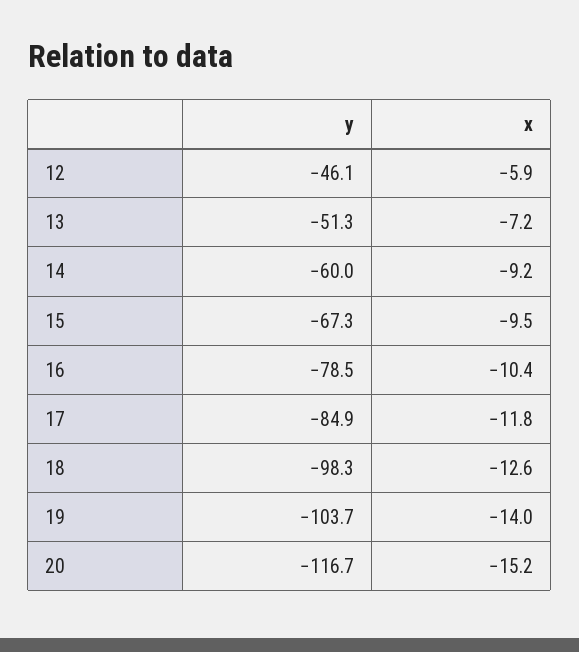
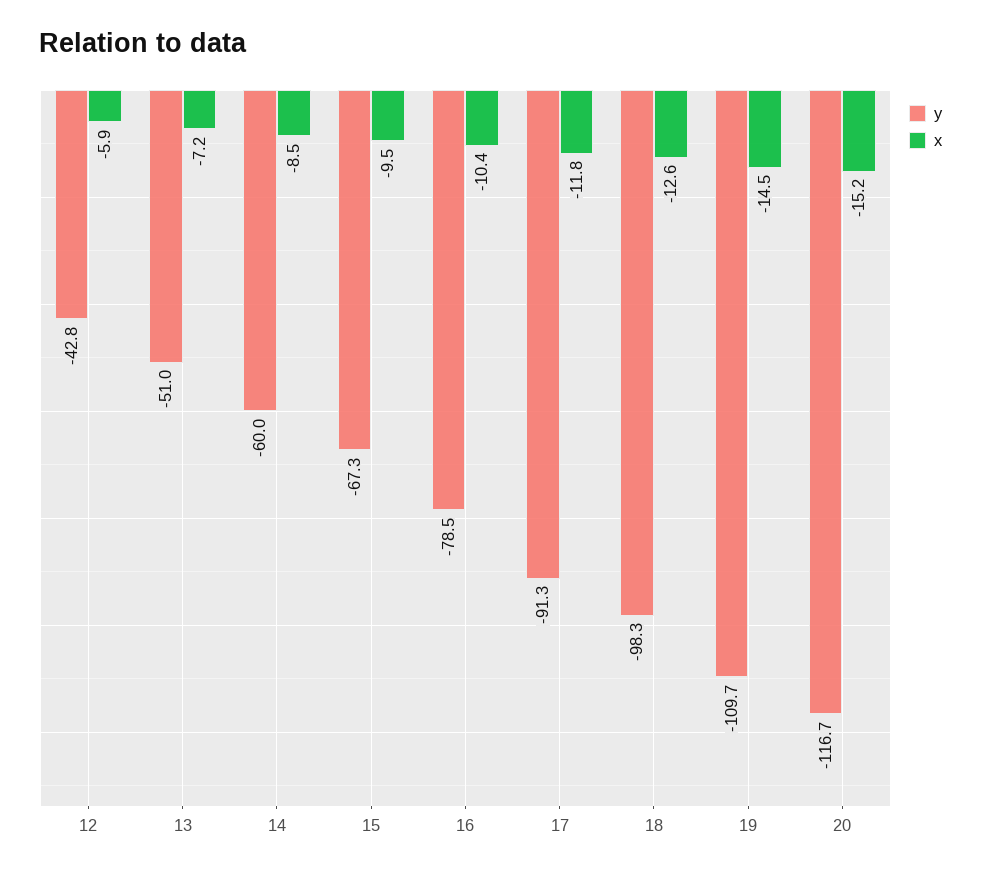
  {
    "y": {
-     "12": -46.1,
+     "12": -42.8,
-     "13": -51.3,
+     "13": -51,
      "14": -60,
      "15": -67.3,
      "16": -78.5,
-     "17": -84.9,
+     "17": -91.3,
      "18": -98.3,
-     "19": -103.7,
+     "19": -109.7,
      "20": -116.7
    },
    "x": {
      "12": -5.9,
      "13": -7.2,
-     "14": -9.2,
+     "14": -8.5,
      "15": -9.5,
      "16": -10.4,
      "17": -11.8,
      "18": -12.6,
-     "19": -14,
+     "19": -14.5,
      "20": -15.2
    }
  }

